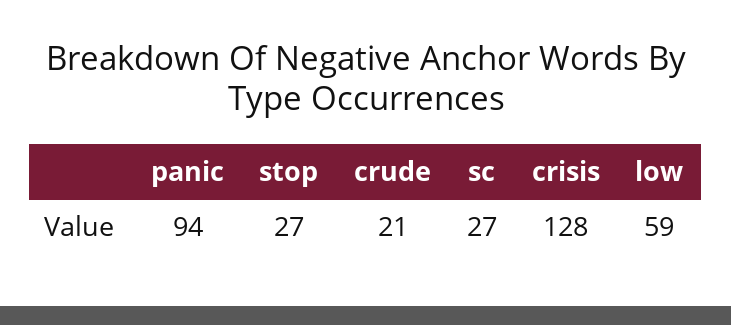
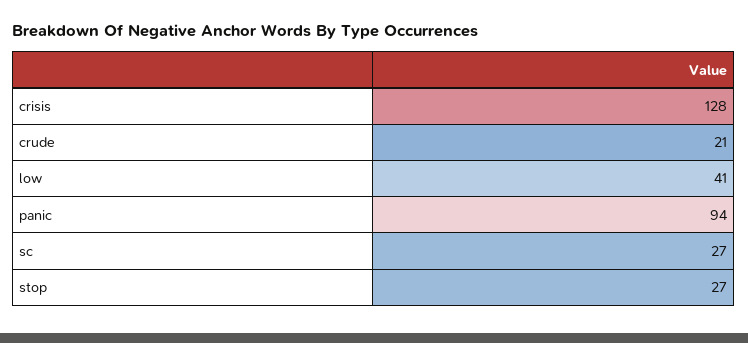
  {
    "panic": 94,
    "stop": 27,
    "crude": 21,
    "sc": 27,
    "crisis": 128,
-   "low": 59
+   "low": 41
  }

